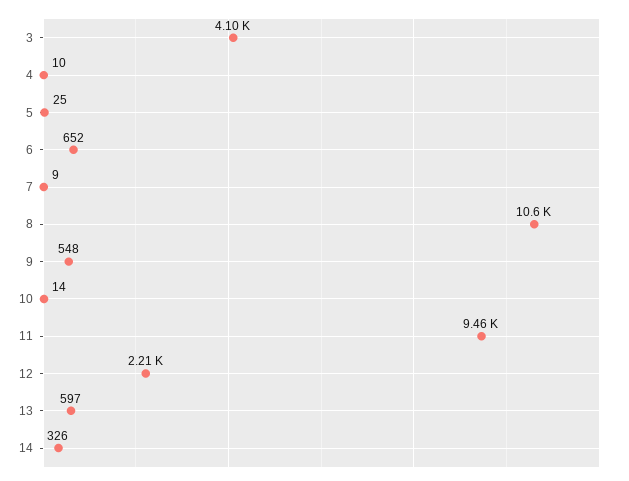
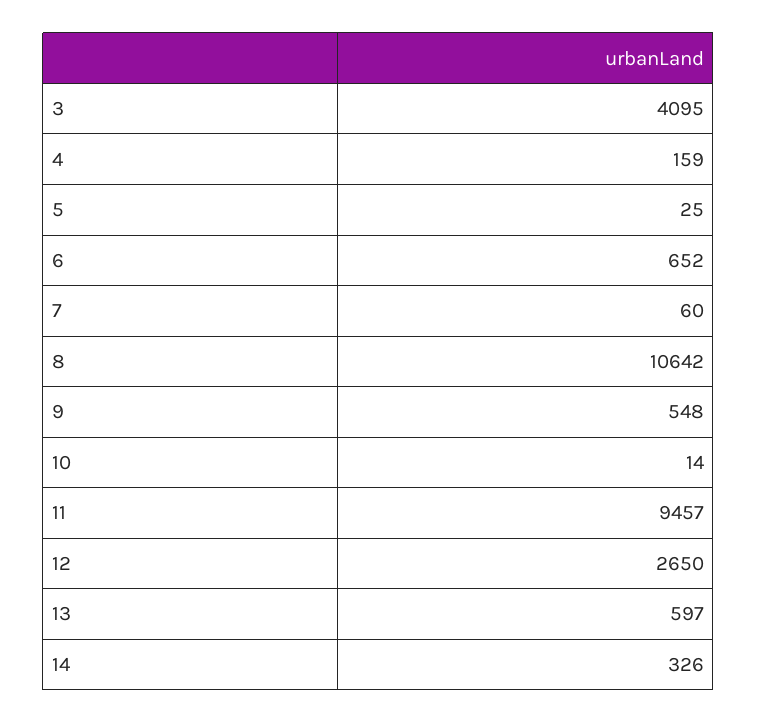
  {
    "3": 4095,
-   "4": 10,
+   "4": 159,
    "5": 25,
    "6": 652,
-   "7": 9,
+   "7": 60,
    "8": 10642,
    "9": 548,
    "10": 14,
    "11": 9457,
-   "12": 2210,
+   "12": 2650,
    "13": 597,
    "14": 326
  }

